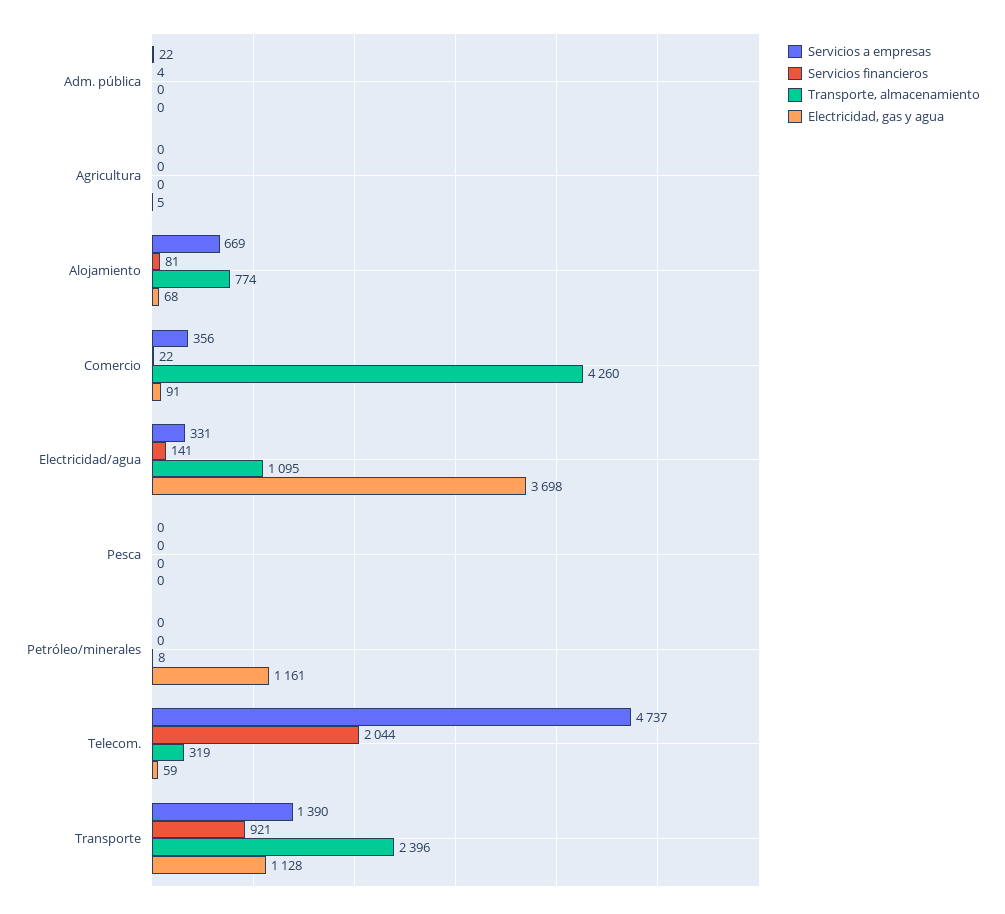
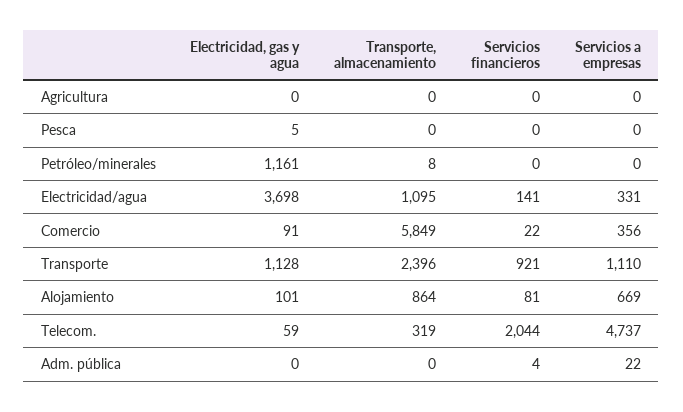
  {
    "Servicios a empresas": {
      "Adm. pública": 22,
      "Agricultura": 0,
      "Alojamiento": 669,
      "Comercio": 356,
      "Electricidad/agua": 331,
      "Pesca": 0,
      "Petróleo/minerales": 0,
      "Telecom.": 4737,
-     "Transporte": 1390
+     "Transporte": 1110
    },
    "Servicios financieros": {
      "Adm. pública": 4,
      "Agricultura": 0,
      "Alojamiento": 81,
      "Comercio": 22,
      "Electricidad/agua": 141,
      "Pesca": 0,
      "Petróleo/minerales": 0,
      "Telecom.": 2044,
      "Transporte": 921
    },
    "Transporte, almacenamiento": {
      "Adm. pública": 0,
      "Agricultura": 0,
-     "Alojamiento": 774,
+     "Alojamiento": 864,
-     "Comercio": 4260,
+     "Comercio": 5849,
      "Electricidad/agua": 1095,
      "Pesca": 0,
      "Petróleo/minerales": 8,
      "Telecom.": 319,
      "Transporte": 2396
    },
    "Electricidad, gas y agua": {
      "Adm. pública": 0,
-     "Agricultura": 5,
+     "Agricultura": 0,
-     "Alojamiento": 68,
+     "Alojamiento": 101,
      "Comercio": 91,
      "Electricidad/agua": 3698,
-     "Pesca": 0,
+     "Pesca": 5,
      "Petróleo/minerales": 1161,
      "Telecom.": 59,
      "Transporte": 1128
    }
  }

